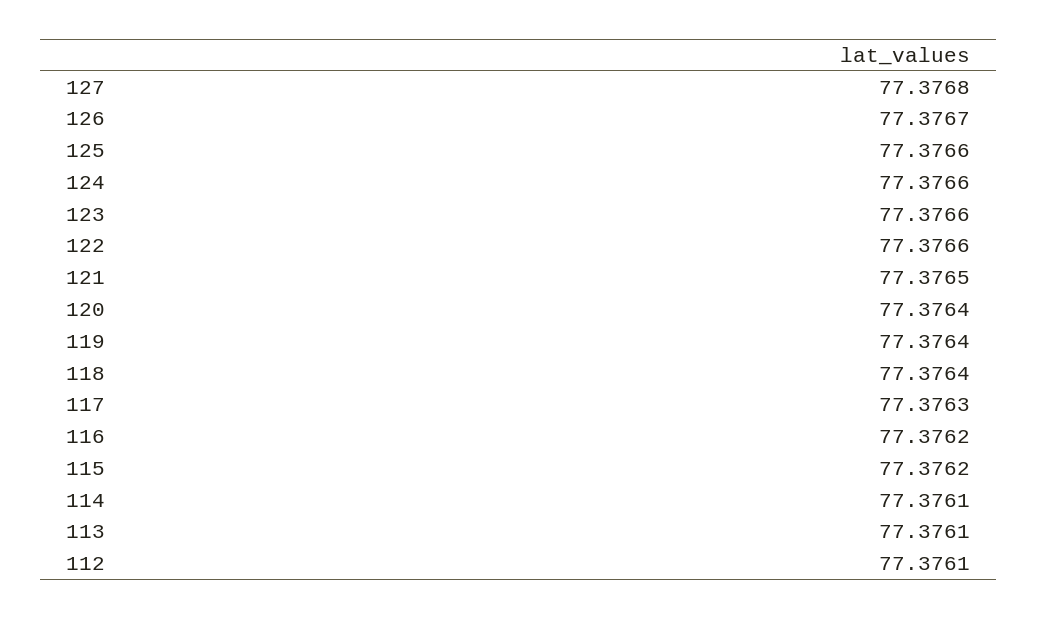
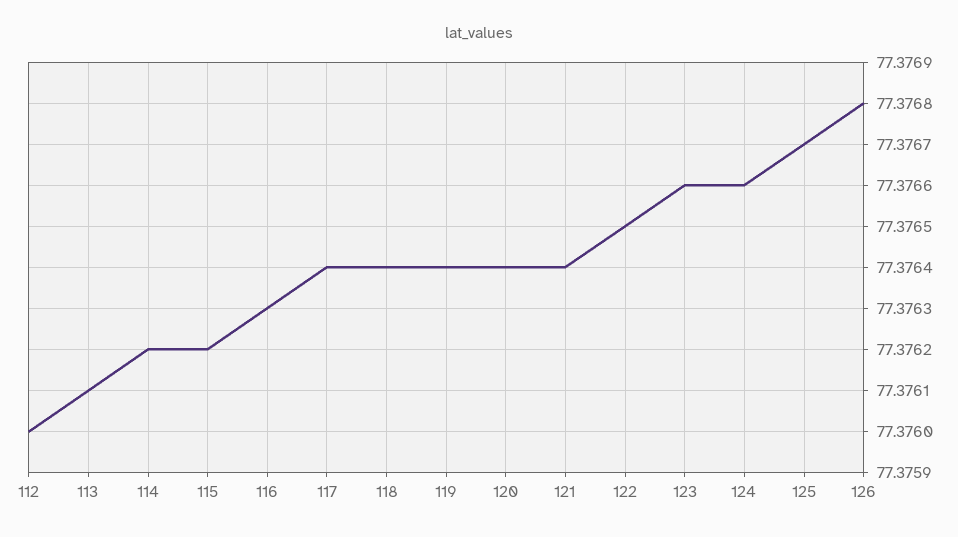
  {
-   "127": 77.3768,
-   "126": 77.3767,
+   "126": 77.3768,
-   "125": 77.3766,
+   "125": 77.3767,
    "124": 77.3766,
    "123": 77.3766,
-   "122": 77.3766,
+   "122": 77.3765,
-   "121": 77.3765,
+   "121": 77.3764,
    "120": 77.3764,
    "119": 77.3764,
    "118": 77.3764,
-   "117": 77.3763,
+   "117": 77.3764,
-   "116": 77.3762,
+   "116": 77.3763,
    "115": 77.3762,
-   "114": 77.3761,
+   "114": 77.3762,
    "113": 77.3761,
-   "112": 77.3761
+   "112": 77.376
  }

